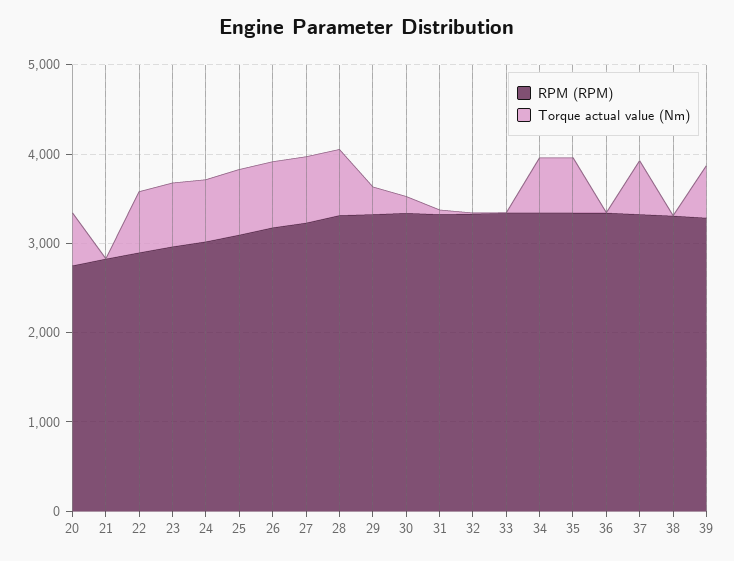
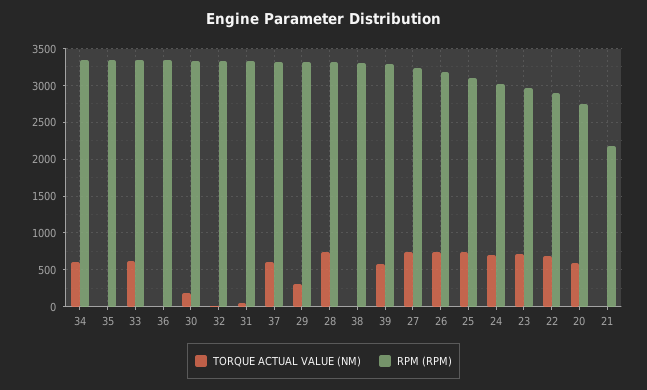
  {
    "RPM (RPM)": {
      "20": 2800,
-     "21": 2800,
+     "21": 2200,
      "22": 2900,
      "23": 3000,
      "24": 3000,
      "25": 3100,
      "26": 3200,
      "27": 3200,
      "28": 3300,
      "29": 3300,
      "30": 3300,
      "31": 3300,
      "32": 3300,
      "33": 3300,
      "34": 3300,
      "35": 3300,
      "36": 3300,
      "37": 3300,
      "38": 3300,
      "39": 3300
    },
    "Torque actual value (Nm)": {
      "20": 600,
      "21": 0,
      "22": 700,
      "23": 700,
      "24": 700,
      "25": 700,
      "26": 700,
      "27": 700,
      "28": 700,
      "29": 300,
      "30": 200,
      "31": 0,
      "32": 0,
-     "33": 0,
+     "33": 600,
      "34": 600,
-     "35": 600,
+     "35": 0,
      "36": 0,
      "37": 600,
      "38": 0,
      "39": 600
    }
  }

